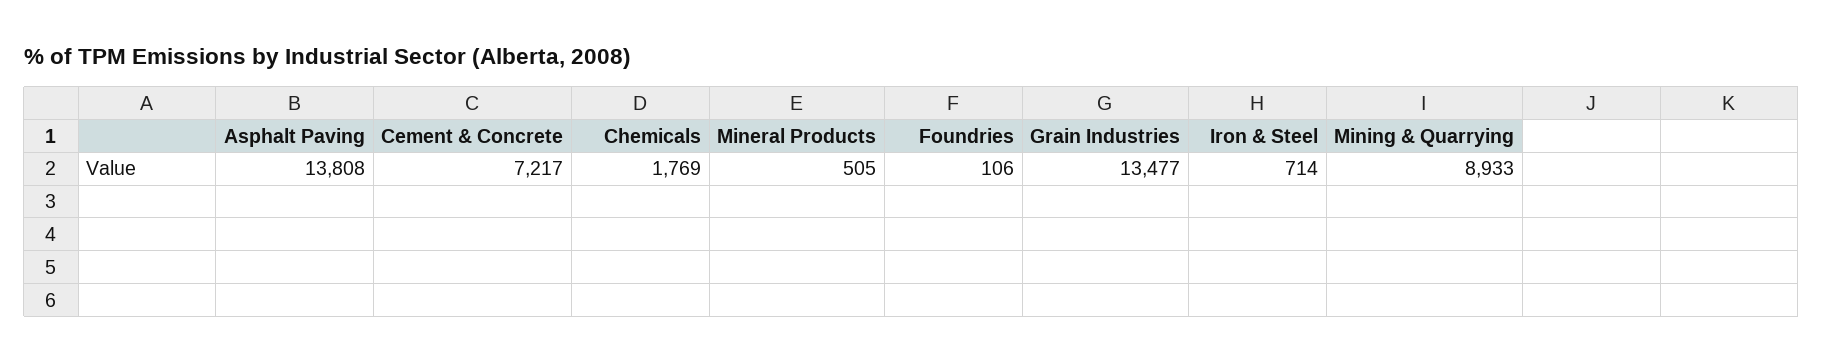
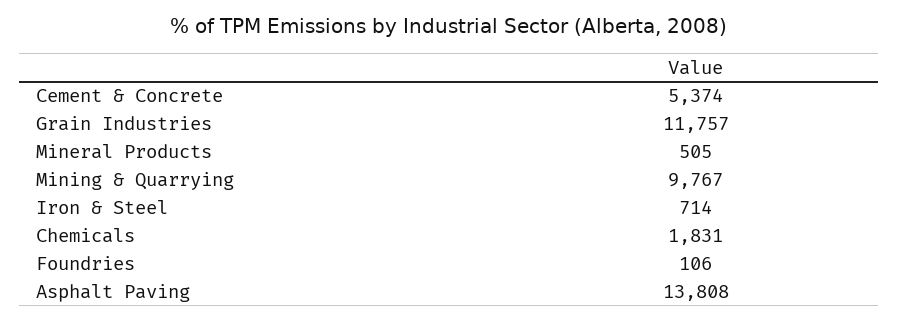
  {
    "Asphalt Paving": 13808,
-   "Cement & Concrete": 7217,
+   "Cement & Concrete": 5374,
-   "Chemicals": 1769,
+   "Chemicals": 1831,
    "Mineral Products": 505,
    "Foundries": 106,
-   "Grain Industries": 13477,
+   "Grain Industries": 11757,
    "Iron & Steel": 714,
-   "Mining & Quarrying": 8933
+   "Mining & Quarrying": 9767
  }

